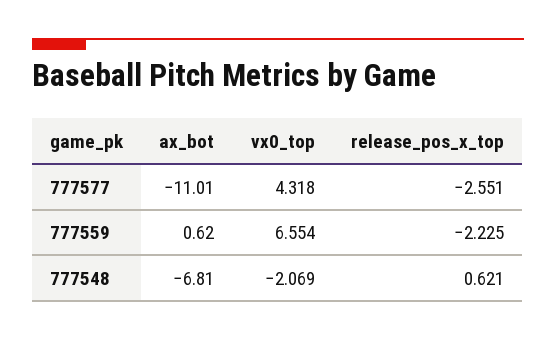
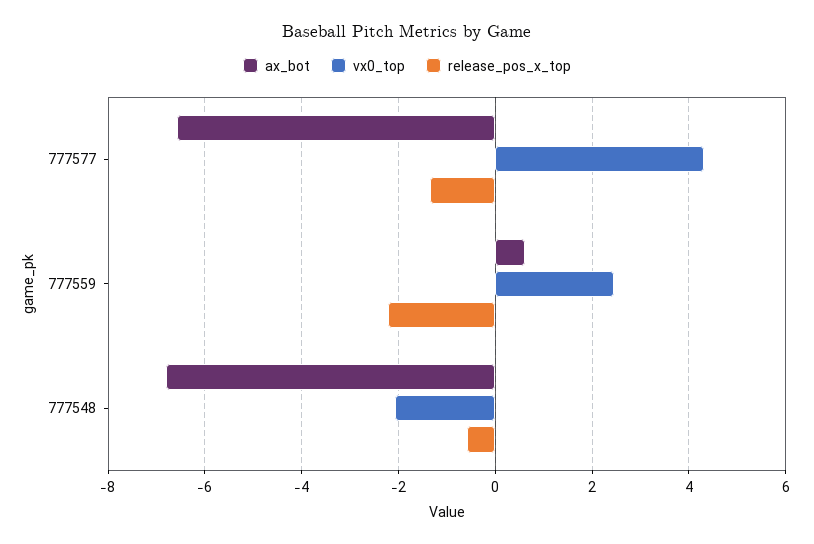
  {
    "ax_bot": {
-     "777577": -11.01,
+     "777577": -6.6,
      "777559": 0.62,
      "777548": -6.81
    },
    "vx0_top": {
      "777577": 4.318,
-     "777559": 6.554,
+     "777559": 2.4,
      "777548": -2.069
    },
    "release_pos_x_top": {
-     "777577": -2.551,
+     "777577": -1.4,
      "777559": -2.225,
-     "777548": 0.621
+     "777548": -0.6
    }
  }

